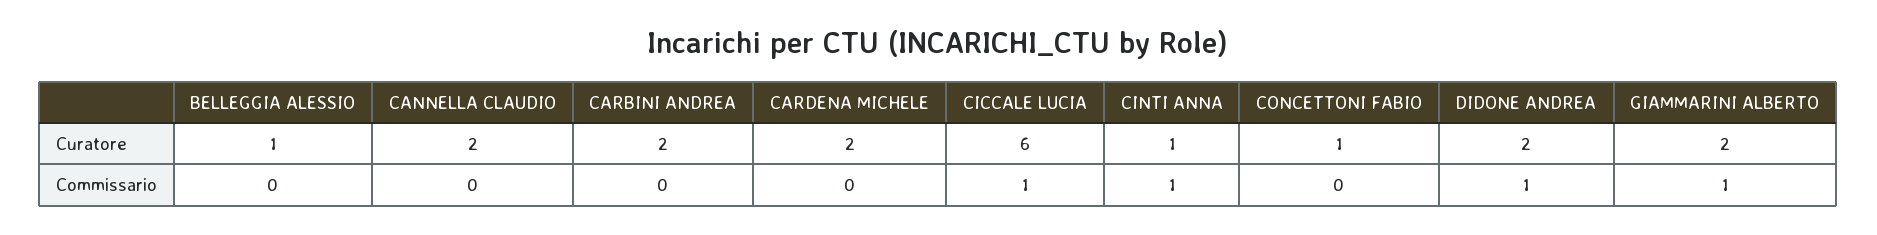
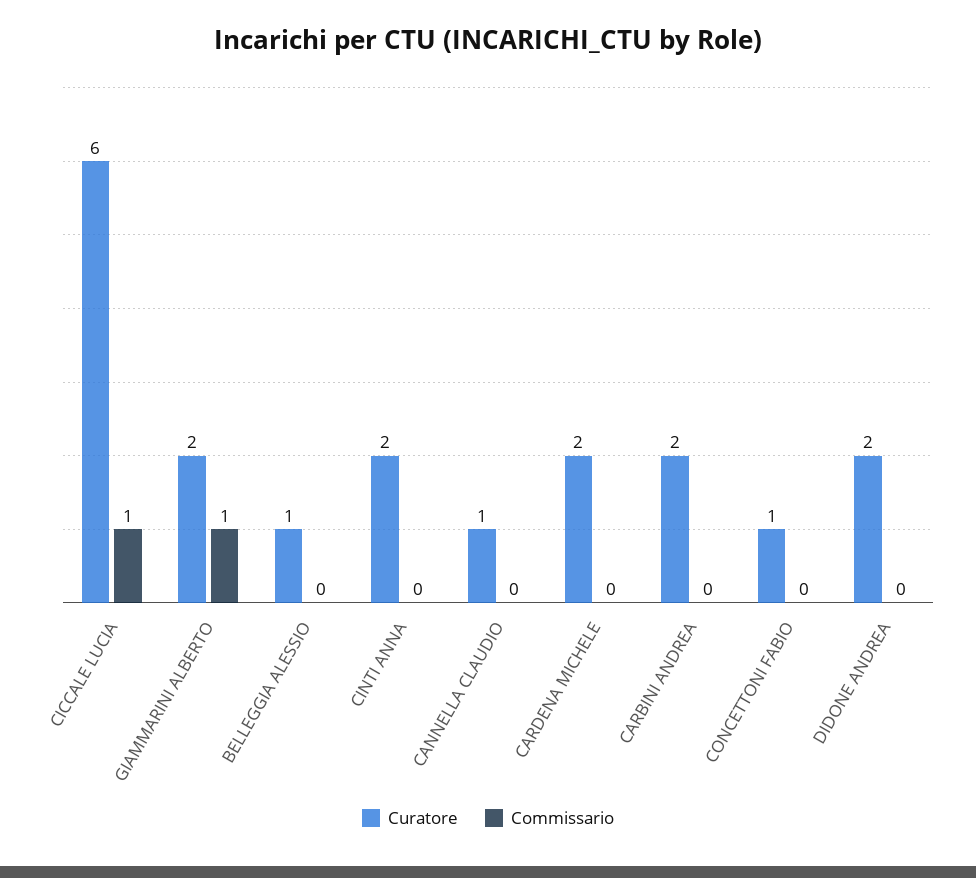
  {
    "Curatore": {
      "BELLEGGIA ALESSIO": 1,
-     "CANNELLA CLAUDIO": 2,
+     "CANNELLA CLAUDIO": 1,
      "CARBINI ANDREA": 2,
      "CARDENA MICHELE": 2,
      "CICCALE LUCIA": 6,
-     "CINTI ANNA": 1,
+     "CINTI ANNA": 2,
      "CONCETTONI FABIO": 1,
      "DIDONE ANDREA": 2,
      "GIAMMARINI ALBERTO": 2
    },
    "Commissario": {
      "BELLEGGIA ALESSIO": 0,
      "CANNELLA CLAUDIO": 0,
      "CARBINI ANDREA": 0,
      "CARDENA MICHELE": 0,
      "CICCALE LUCIA": 1,
-     "CINTI ANNA": 1,
+     "CINTI ANNA": 0,
      "CONCETTONI FABIO": 0,
-     "DIDONE ANDREA": 1,
+     "DIDONE ANDREA": 0,
      "GIAMMARINI ALBERTO": 1
    }
  }

